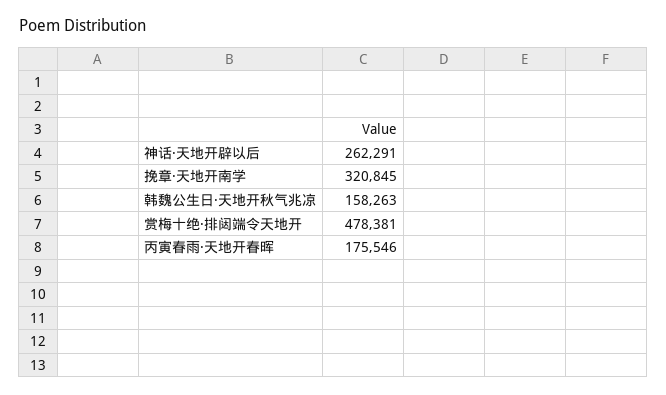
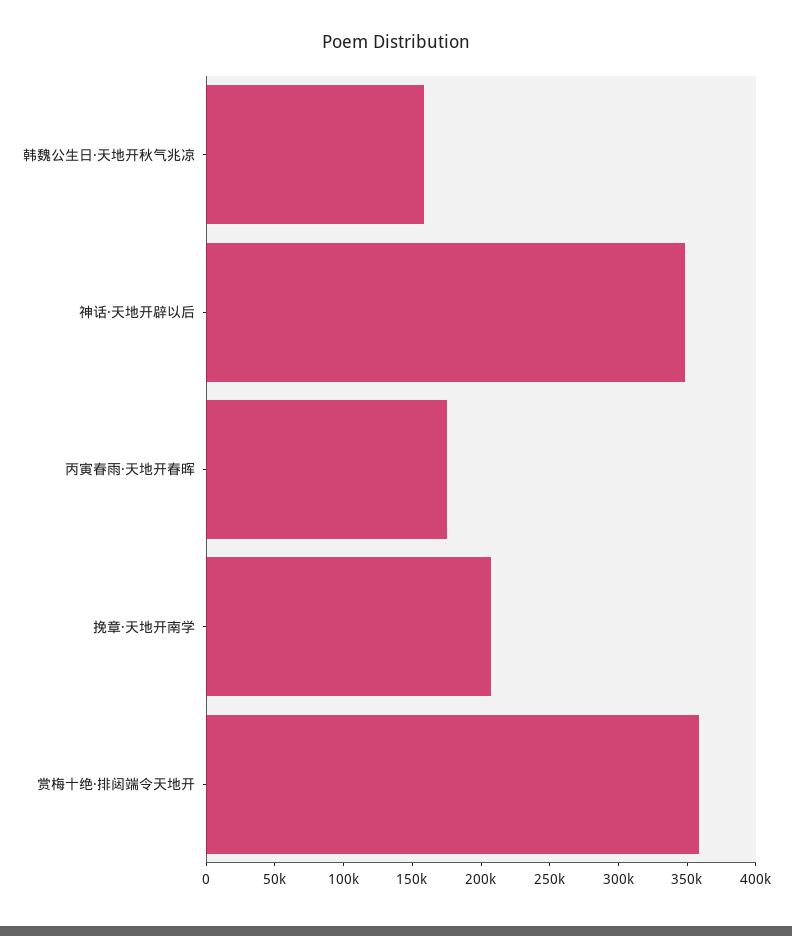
  {
-   "神话·天地开辟以后": 262291,
+   "神话·天地开辟以后": 350000,
-   "挽章·天地开南学": 320845,
+   "挽章·天地开南学": 210000,
    "韩魏公生日·天地开秋气兆凉": 158263,
-   "赏梅十绝·排闼端令天地开": 478381,
+   "赏梅十绝·排闼端令天地开": 360000,
    "丙寅春雨·天地开春晖": 175546
  }

